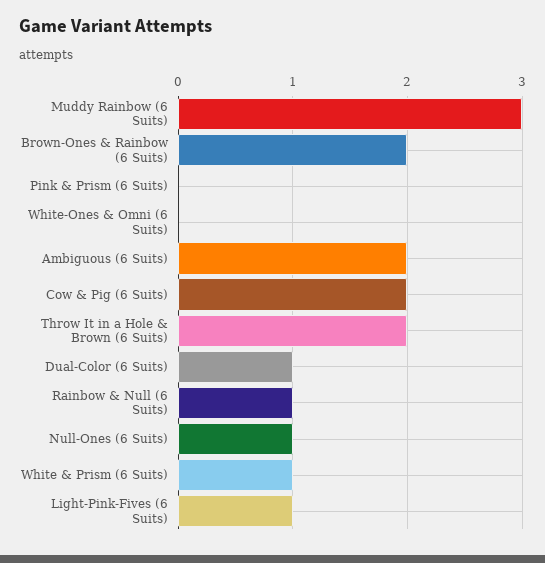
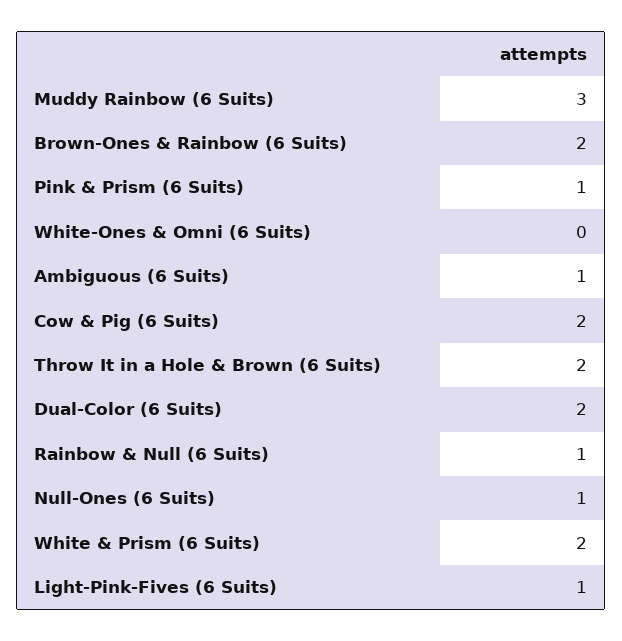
  {
    "Muddy Rainbow (6 Suits)": 3,
    "Brown-Ones & Rainbow (6 Suits)": 2,
-   "Pink & Prism (6 Suits)": 0,
+   "Pink & Prism (6 Suits)": 1,
    "White-Ones & Omni (6 Suits)": 0,
-   "Ambiguous (6 Suits)": 2,
+   "Ambiguous (6 Suits)": 1,
    "Cow & Pig (6 Suits)": 2,
    "Throw It in a Hole & Brown (6 Suits)": 2,
-   "Dual-Color (6 Suits)": 1,
+   "Dual-Color (6 Suits)": 2,
    "Rainbow & Null (6 Suits)": 1,
    "Null-Ones (6 Suits)": 1,
-   "White & Prism (6 Suits)": 1,
+   "White & Prism (6 Suits)": 2,
    "Light-Pink-Fives (6 Suits)": 1
  }

